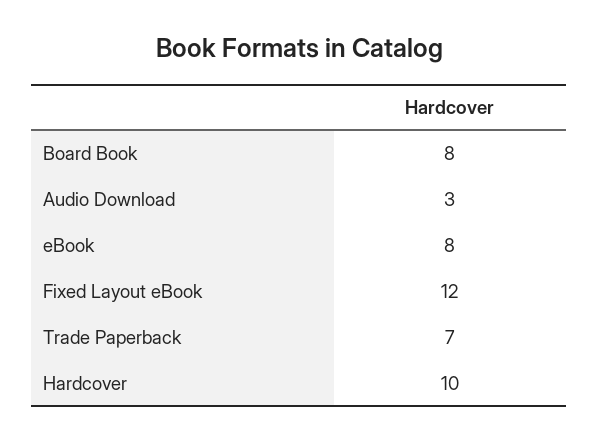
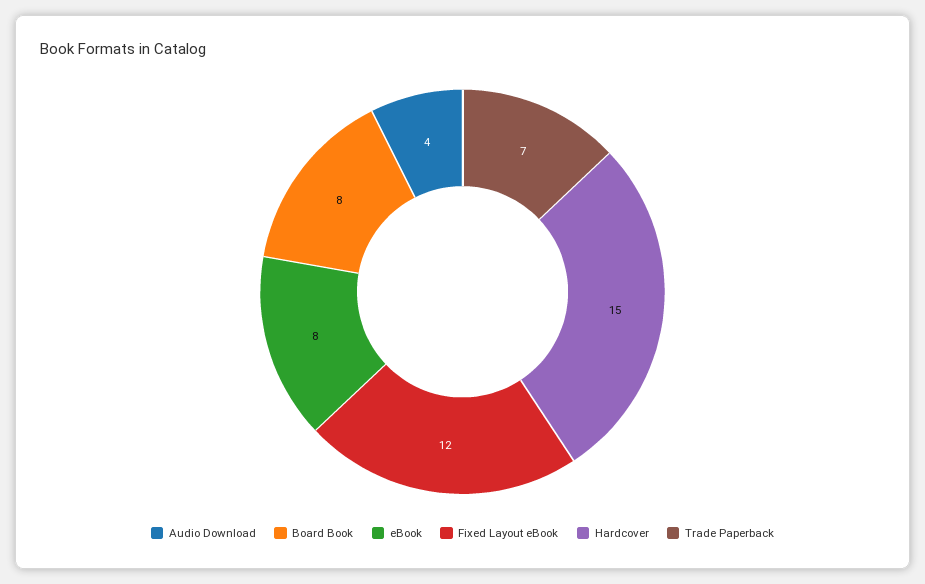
  {
    "Board Book": 8,
-   "Audio Download": 3,
+   "Audio Download": 4,
    "eBook": 8,
    "Fixed Layout eBook": 12,
    "Trade Paperback": 7,
-   "Hardcover": 10
+   "Hardcover": 15
  }

